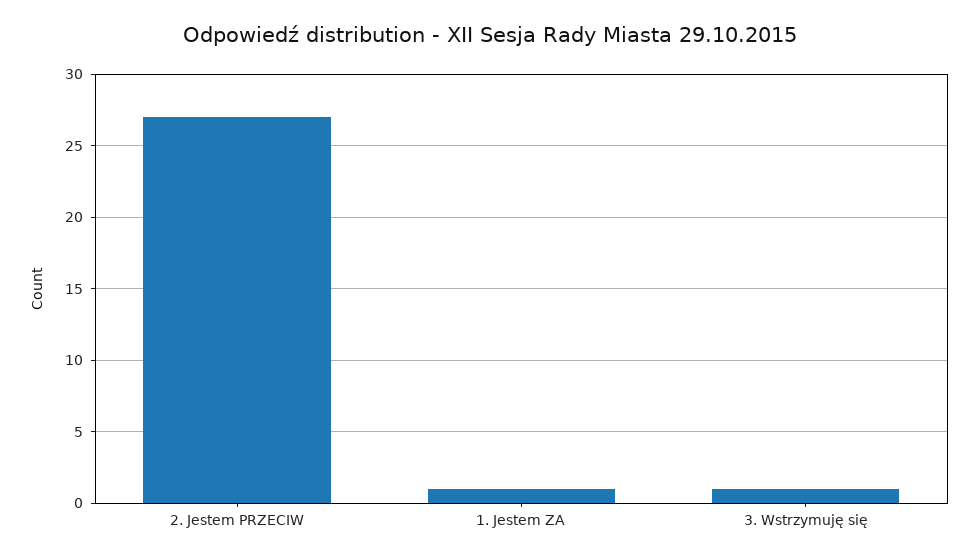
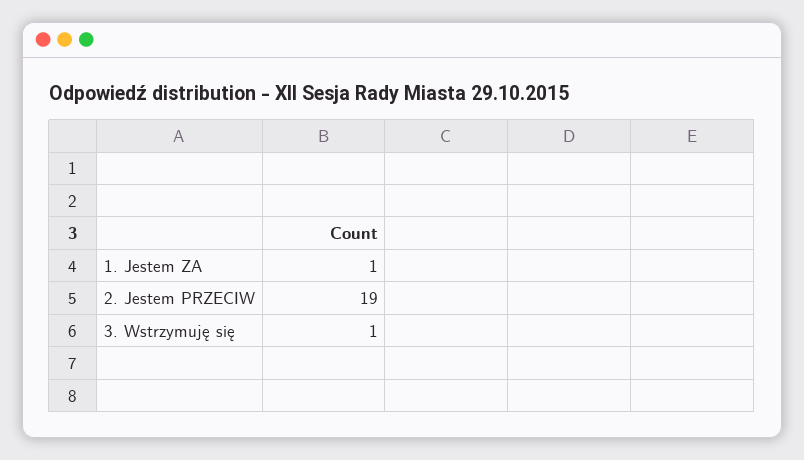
  {
-   "2. Jestem PRZECIW": 27,
+   "2. Jestem PRZECIW": 19,
    "1. Jestem ZA": 1,
    "3. Wstrzymuję się": 1
  }

